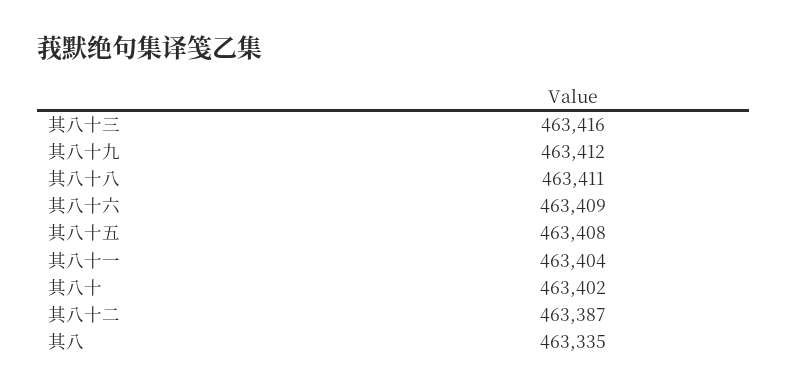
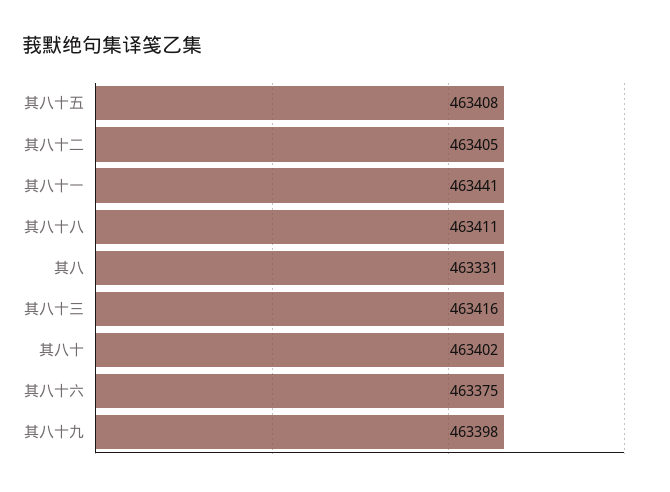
  {
    "其八十三": 463416,
-   "其八十九": 463412,
+   "其八十九": 463398,
    "其八十八": 463411,
-   "其八十六": 463409,
+   "其八十六": 463375,
    "其八十五": 463408,
-   "其八十一": 463404,
+   "其八十一": 463441,
    "其八十": 463402,
-   "其八十二": 463387,
+   "其八十二": 463405,
-   "其八": 463335
+   "其八": 463331
  }

